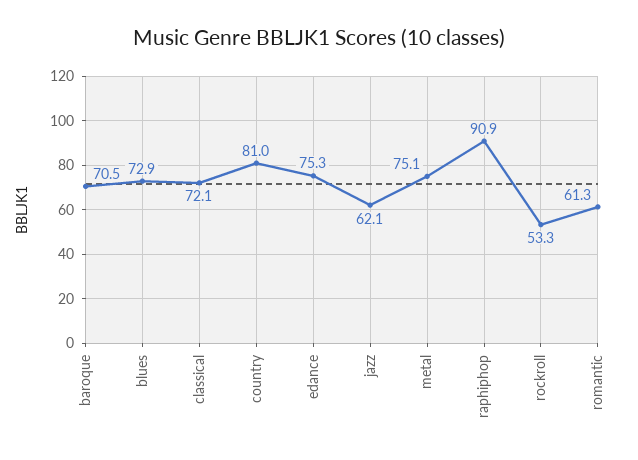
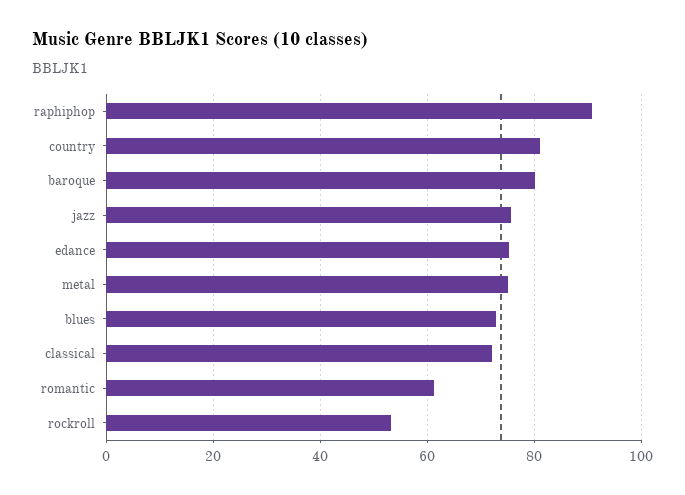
  {
-   "baroque": 70.5,
+   "baroque": 80,
    "blues": 72.9,
    "classical": 72.1,
    "country": 81,
    "edance": 75.3,
-   "jazz": 62.1,
+   "jazz": 76,
    "metal": 75.1,
    "raphiphop": 90.9,
    "rockroll": 53.3,
    "romantic": 61.3
  }

